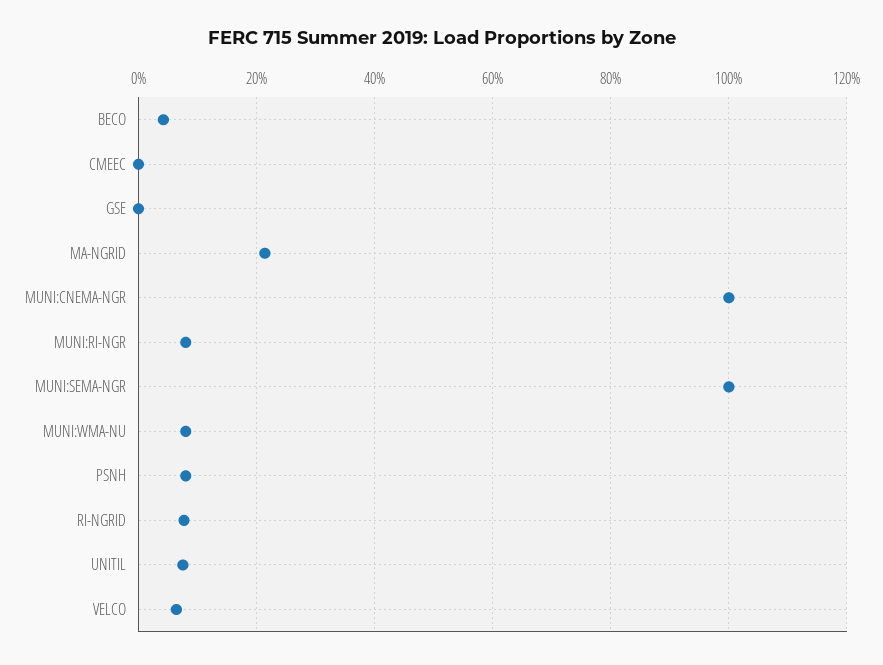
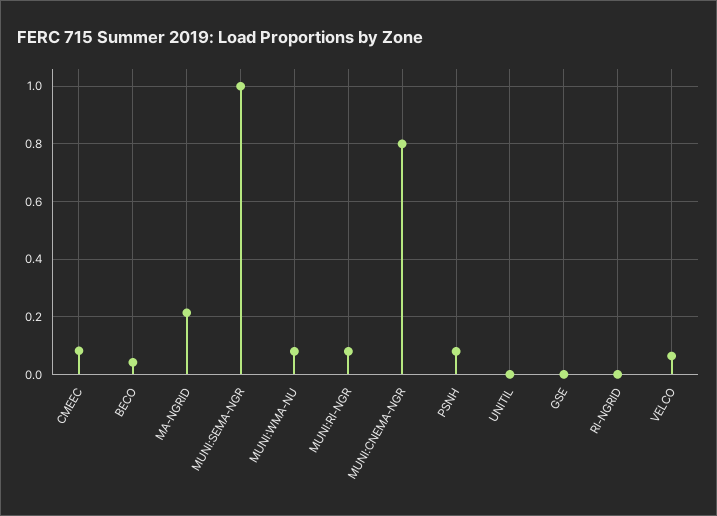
  {
    "BECO": 0.04,
-   "CMEEC": 0,
+   "CMEEC": 0.075,
    "GSE": 0,
    "MA-NGRID": 0.22,
-   "MUNI:CNEMA-NGR": 1,
+   "MUNI:CNEMA-NGR": 0.8,
    "MUNI:RI-NGR": 0.08,
    "MUNI:SEMA-NGR": 1,
    "MUNI:WMA-NU": 0.08,
    "PSNH": 0.08,
-   "RI-NGRID": 0.08,
+   "RI-NGRID": 0,
-   "UNITIL": 0.08,
+   "UNITIL": 0,
    "VELCO": 0.06
  }

